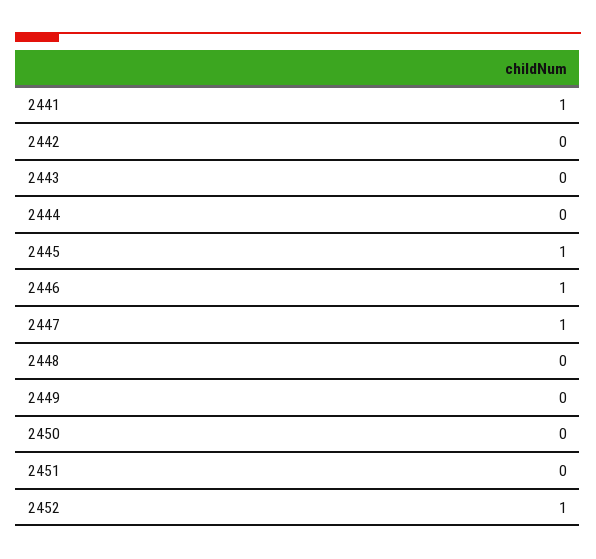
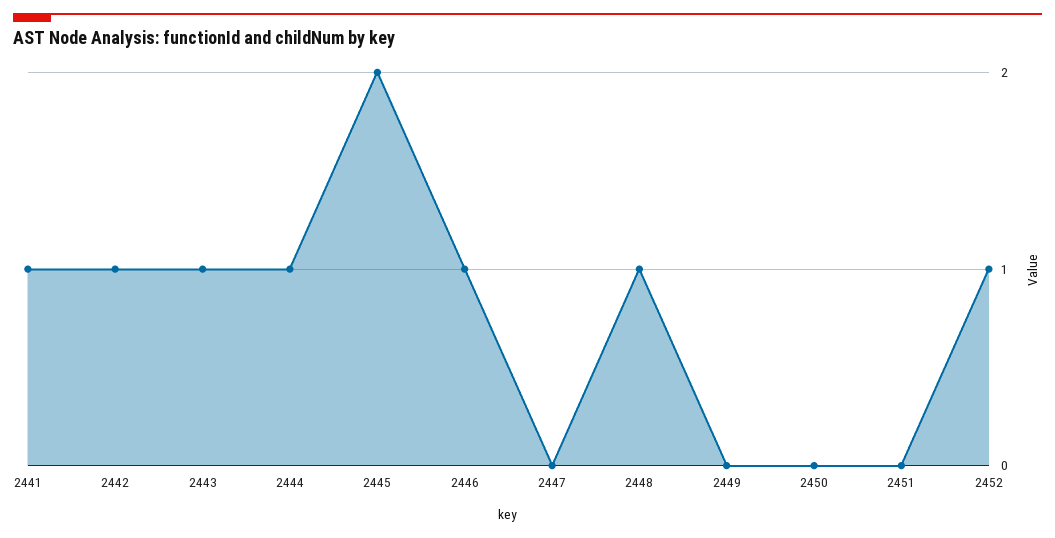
  {
    "2441": 1,
-   "2442": 0,
+   "2442": 1,
-   "2443": 0,
+   "2443": 1,
-   "2444": 0,
+   "2444": 1,
-   "2445": 1,
+   "2445": 2,
    "2446": 1,
-   "2447": 1,
+   "2447": 0,
-   "2448": 0,
+   "2448": 1,
    "2449": 0,
    "2450": 0,
    "2451": 0,
    "2452": 1
  }

